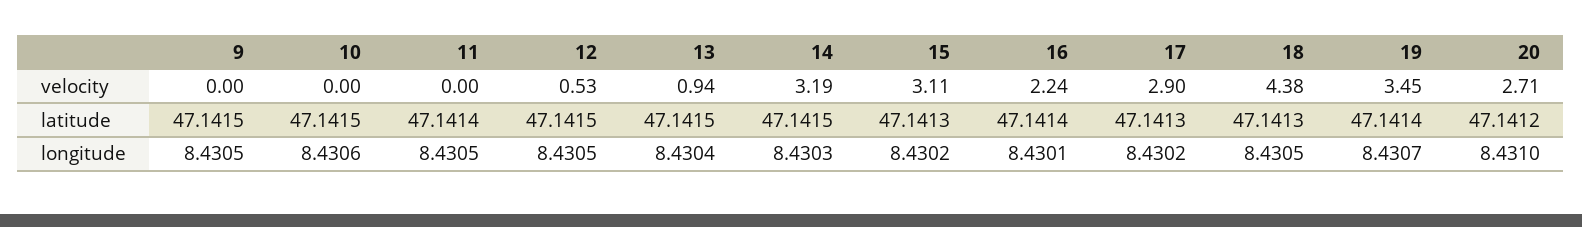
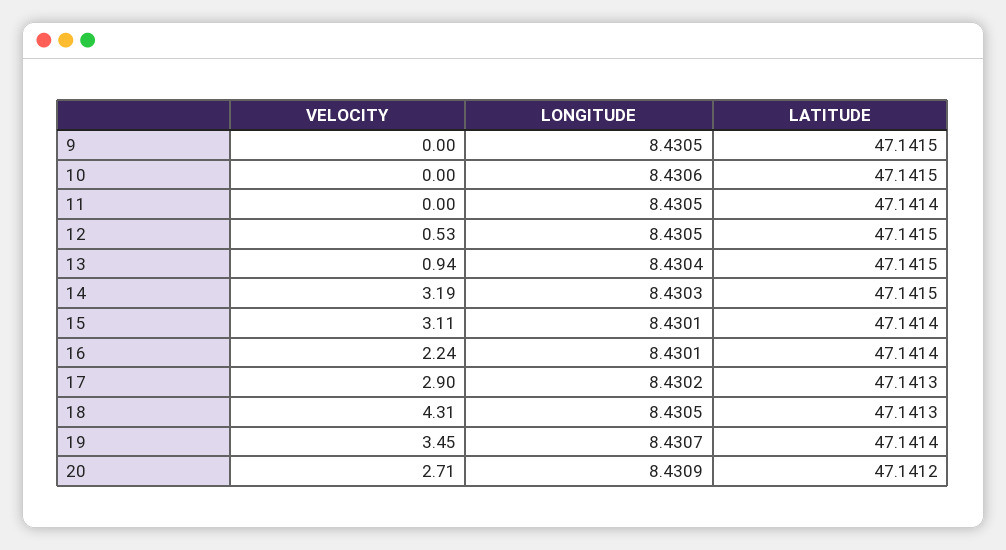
  {
    "9": {
      "velocity": 0,
      "latitude": 47.1415,
      "longitude": 8.4305
    },
    "10": {
      "velocity": 0,
      "latitude": 47.1415,
      "longitude": 8.4306
    },
    "11": {
      "velocity": 0,
      "latitude": 47.1414,
      "longitude": 8.4305
    },
    "12": {
      "velocity": 0.53,
      "latitude": 47.1415,
      "longitude": 8.4305
    },
    "13": {
      "velocity": 0.94,
      "latitude": 47.1415,
      "longitude": 8.4304
    },
    "14": {
      "velocity": 3.19,
      "latitude": 47.1415,
      "longitude": 8.4303
    },
    "15": {
      "velocity": 3.11,
-     "latitude": 47.1413,
+     "latitude": 47.1414,
-     "longitude": 8.4302
+     "longitude": 8.4301
    },
    "16": {
      "velocity": 2.24,
      "latitude": 47.1414,
      "longitude": 8.4301
    },
    "17": {
      "velocity": 2.9,
      "latitude": 47.1413,
      "longitude": 8.4302
    },
    "18": {
-     "velocity": 4.38,
+     "velocity": 4.31,
      "latitude": 47.1413,
      "longitude": 8.4305
    },
    "19": {
      "velocity": 3.45,
      "latitude": 47.1414,
      "longitude": 8.4307
    },
    "20": {
      "velocity": 2.71,
      "latitude": 47.1412,
-     "longitude": 8.431
+     "longitude": 8.4309
    }
  }

